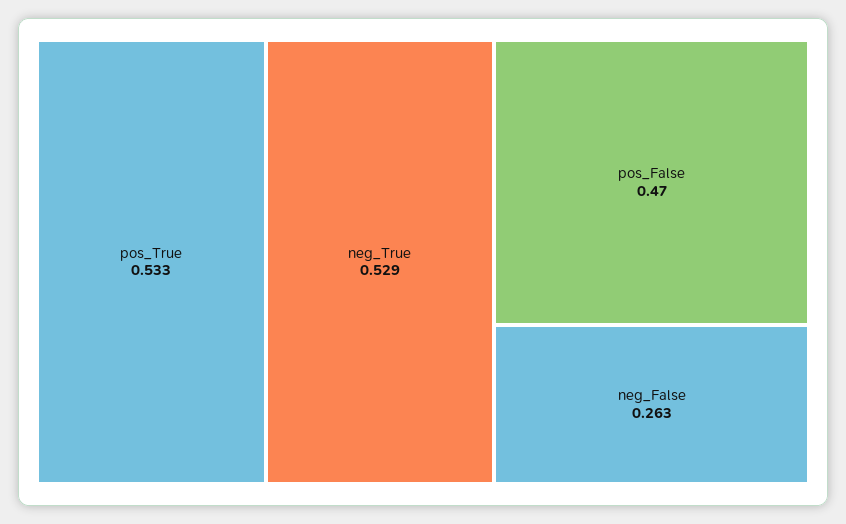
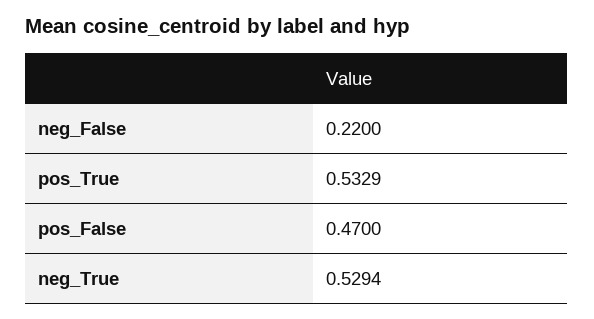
  {
    "pos_True": 0.5329,
    "neg_True": 0.5294,
    "pos_False": 0.47,
-   "neg_False": 0.263
+   "neg_False": 0.22
  }

